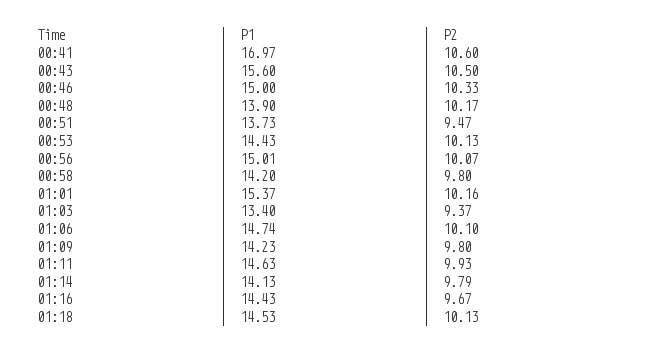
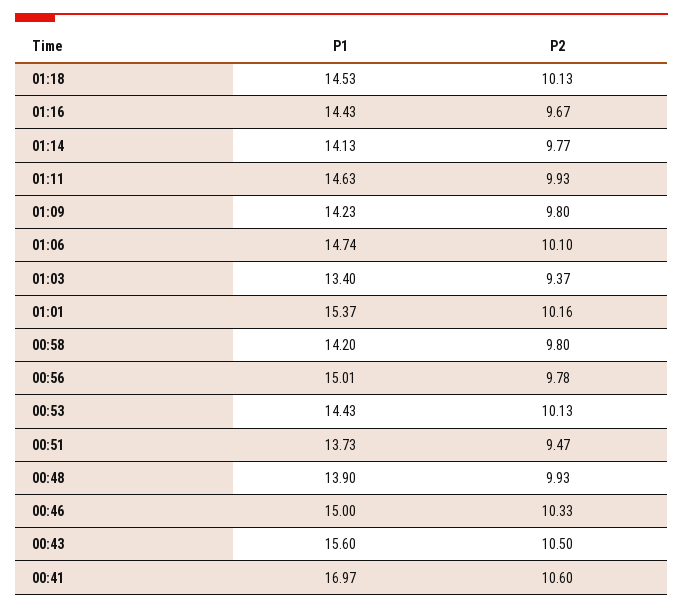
  {
    "P1": {
      "00:41": 16.97,
      "00:43": 15.6,
      "00:46": 15,
      "00:48": 13.9,
      "00:51": 13.73,
      "00:53": 14.43,
      "00:56": 15.01,
      "00:58": 14.2,
      "01:01": 15.37,
      "01:03": 13.4,
      "01:06": 14.74,
      "01:09": 14.23,
      "01:11": 14.63,
      "01:14": 14.13,
      "01:16": 14.43,
      "01:18": 14.53
    },
    "P2": {
      "00:41": 10.6,
      "00:43": 10.5,
      "00:46": 10.33,
-     "00:48": 10.17,
+     "00:48": 9.93,
      "00:51": 9.47,
      "00:53": 10.13,
-     "00:56": 10.07,
+     "00:56": 9.78,
      "00:58": 9.8,
      "01:01": 10.16,
      "01:03": 9.37,
      "01:06": 10.1,
      "01:09": 9.8,
      "01:11": 9.93,
-     "01:14": 9.79,
+     "01:14": 9.77,
      "01:16": 9.67,
      "01:18": 10.13
    }
  }

